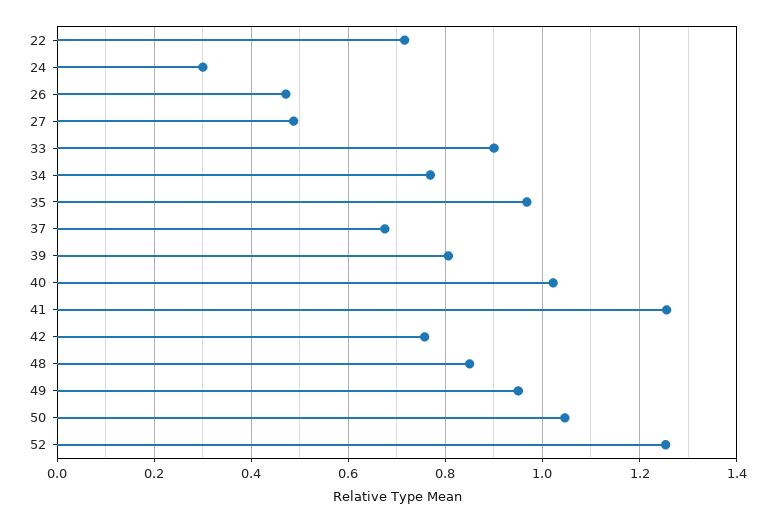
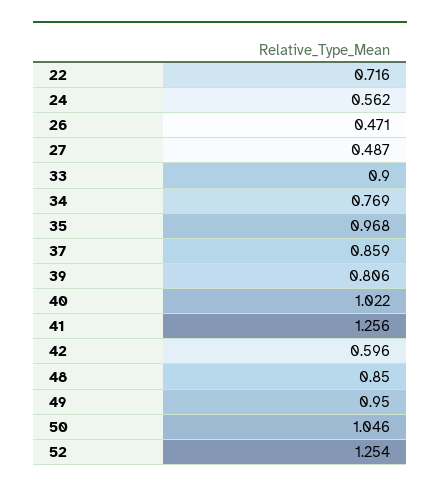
  {
    "22": 0.716,
-   "24": 0.3,
+   "24": 0.562,
    "26": 0.471,
    "27": 0.487,
    "33": 0.9,
    "34": 0.769,
    "35": 0.968,
-   "37": 0.68,
+   "37": 0.859,
    "39": 0.806,
    "40": 1.022,
    "41": 1.256,
-   "42": 0.76,
+   "42": 0.596,
    "48": 0.85,
    "49": 0.95,
    "50": 1.046,
    "52": 1.254
  }

